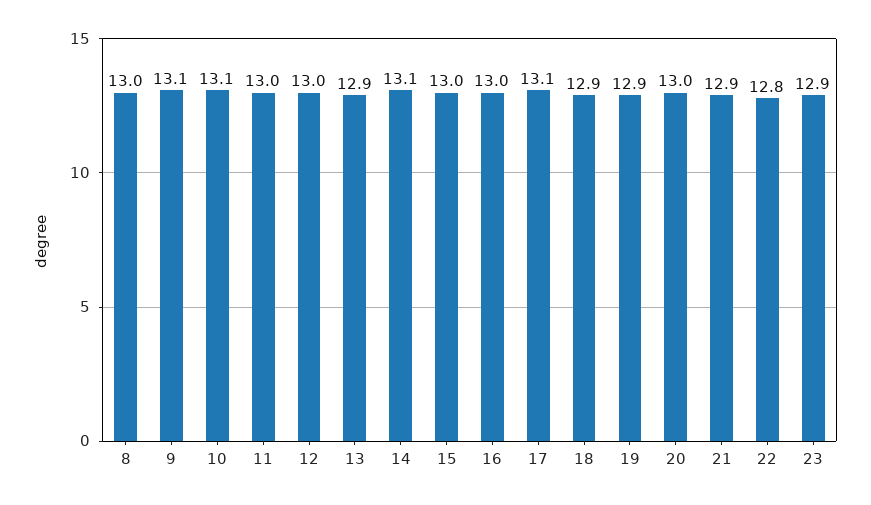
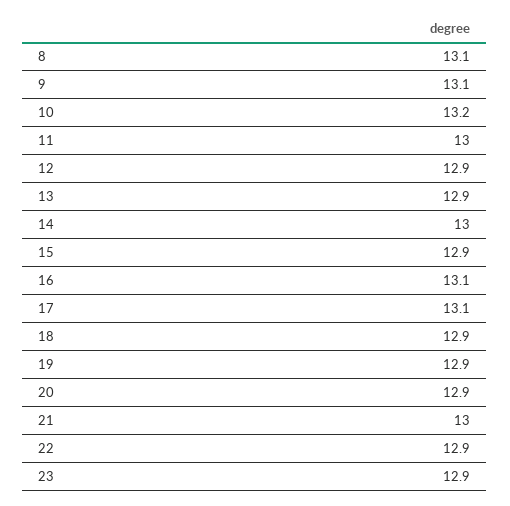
  {
-   "8": 13,
+   "8": 13.1,
    "9": 13.1,
-   "10": 13.1,
+   "10": 13.2,
    "11": 13,
-   "12": 13,
+   "12": 12.9,
    "13": 12.9,
-   "14": 13.1,
+   "14": 13,
-   "15": 13,
+   "15": 12.9,
-   "16": 13,
+   "16": 13.1,
    "17": 13.1,
    "18": 12.9,
    "19": 12.9,
-   "20": 13,
+   "20": 12.9,
-   "21": 12.9,
+   "21": 13,
-   "22": 12.8,
+   "22": 12.9,
    "23": 12.9
  }

